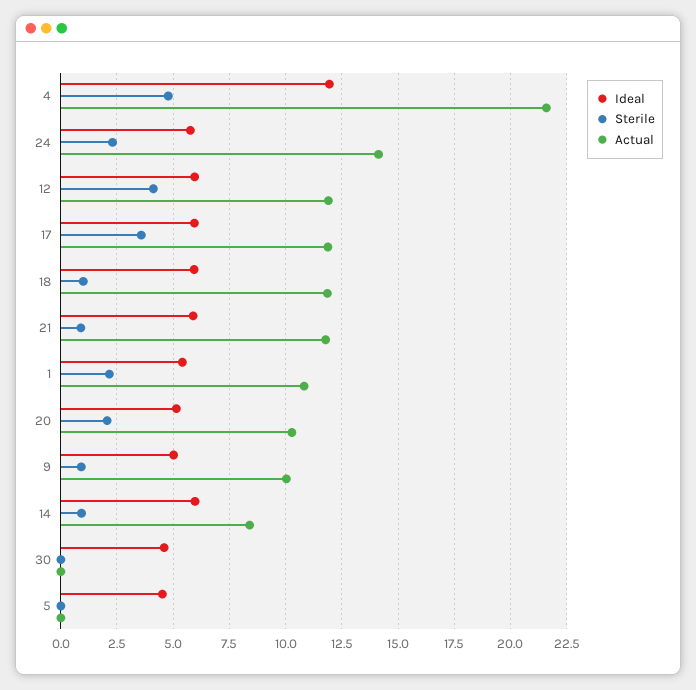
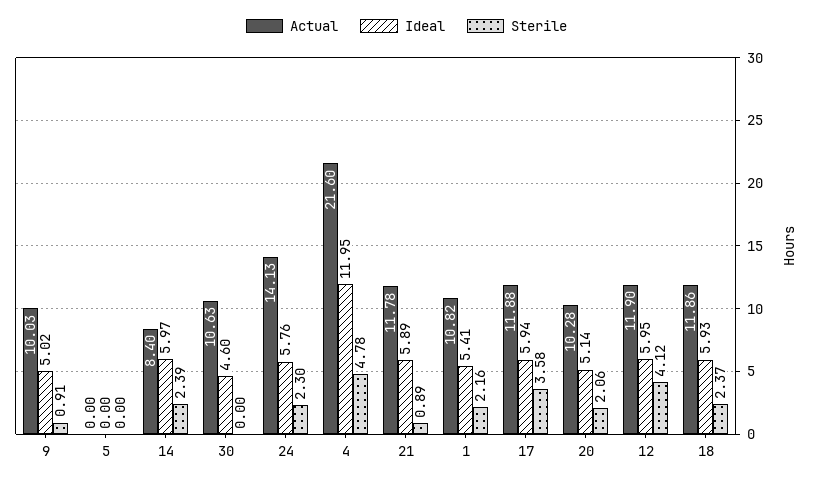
  {
    "Ideal": {
      "4": 11.95,
      "24": 5.76,
      "12": 5.95,
      "17": 5.94,
      "18": 5.93,
      "21": 5.89,
      "1": 5.41,
      "20": 5.14,
      "9": 5.02,
      "14": 5.97,
      "30": 4.6,
-     "5": 4.5
+     "5": 0
    },
    "Sterile": {
      "4": 4.78,
      "24": 2.3,
      "12": 4.12,
      "17": 3.58,
-     "18": 1,
+     "18": 2.37,
      "21": 0.89,
      "1": 2.16,
      "20": 2.06,
      "9": 0.91,
-     "14": 1,
+     "14": 2.39,
      "30": 0,
      "5": 0
    },
    "Actual": {
      "4": 21.6,
      "24": 14.13,
      "12": 11.9,
      "17": 11.88,
      "18": 11.86,
      "21": 11.78,
      "1": 10.82,
      "20": 10.28,
      "9": 10.03,
      "14": 8.4,
-     "30": 0,
+     "30": 10.63,
      "5": 0
    }
  }

